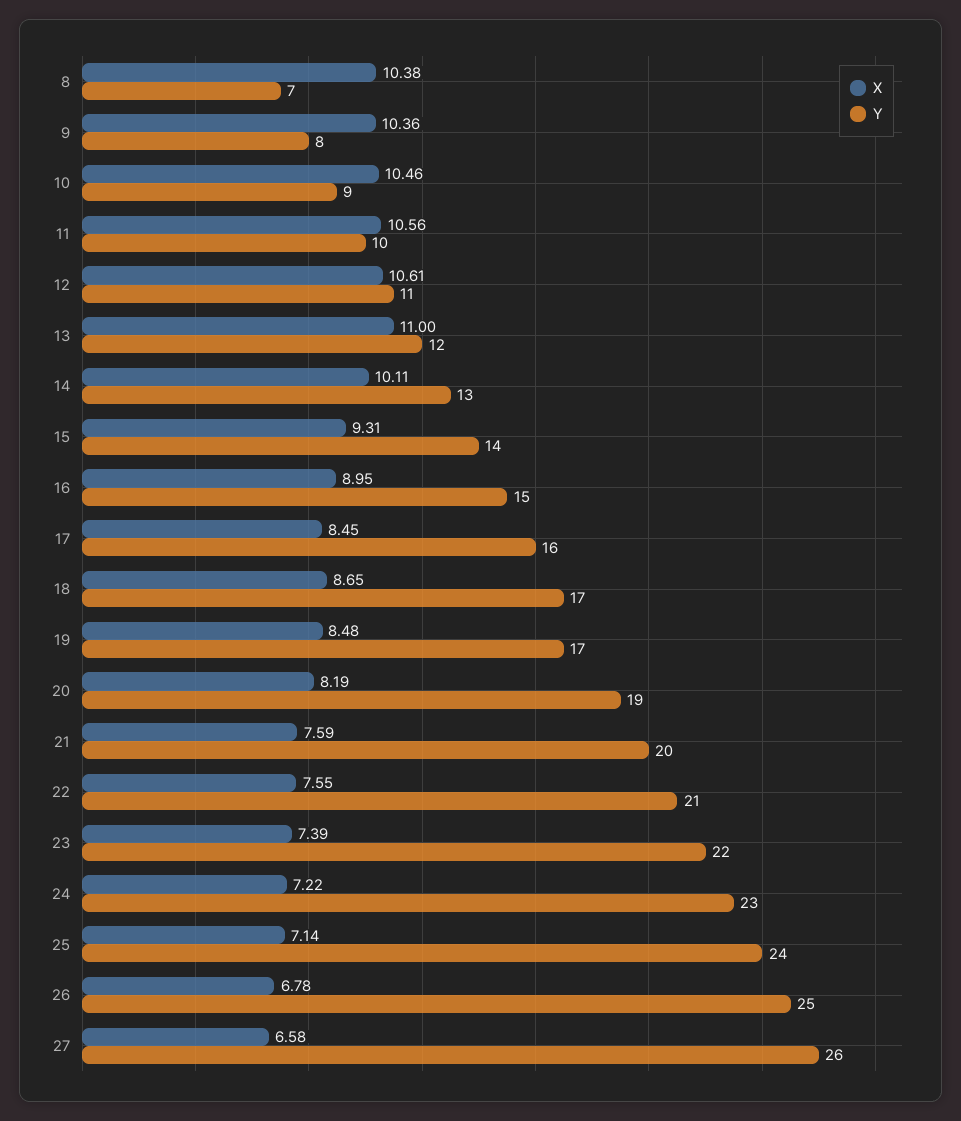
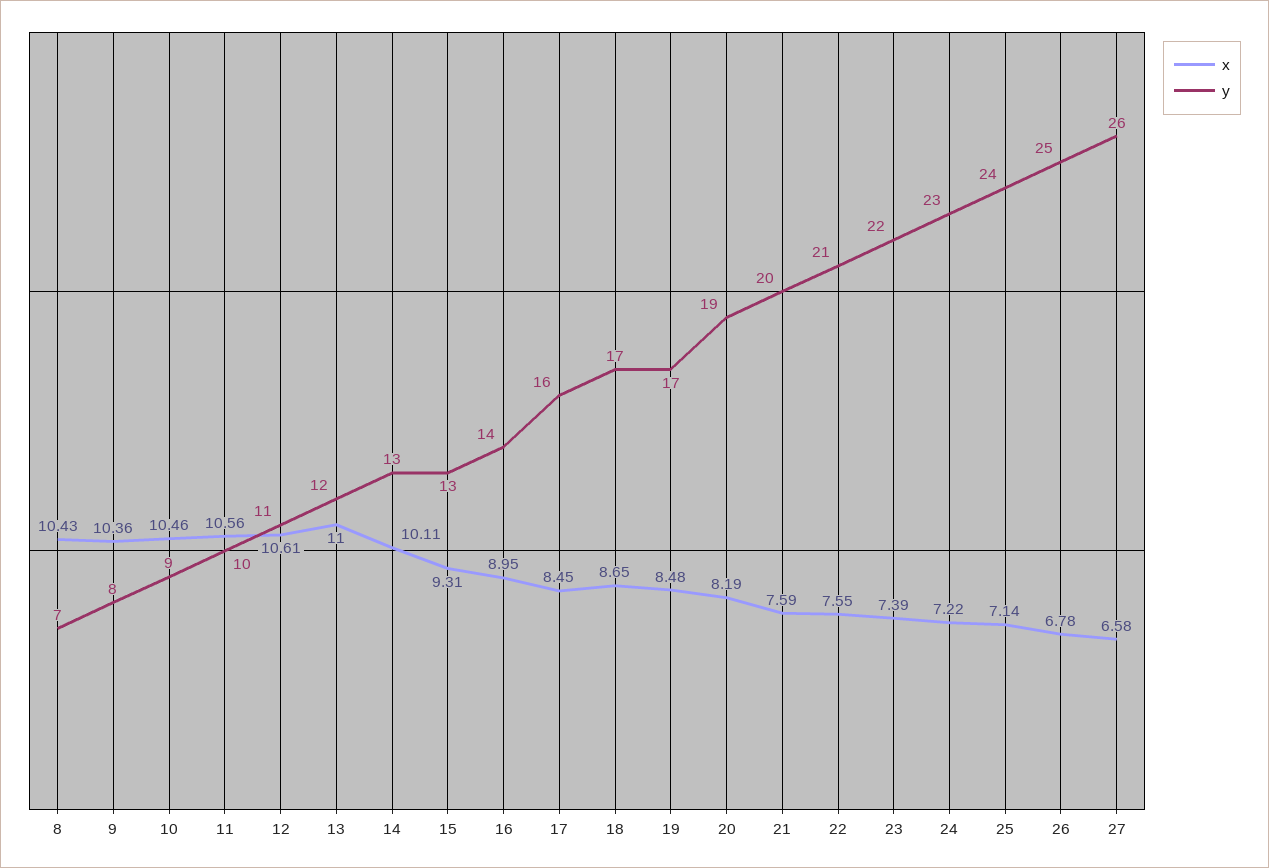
  {
    "X": {
-     "8": 10.38,
+     "8": 10.43,
      "9": 10.36,
      "10": 10.46,
      "11": 10.56,
      "12": 10.61,
      "13": 11,
      "14": 10.11,
      "15": 9.31,
      "16": 8.95,
      "17": 8.45,
      "18": 8.65,
      "19": 8.48,
      "20": 8.19,
      "21": 7.59,
      "22": 7.55,
      "23": 7.39,
      "24": 7.22,
      "25": 7.14,
      "26": 6.78,
      "27": 6.58
    },
    "Y": {
      "8": 7,
      "9": 8,
      "10": 9,
      "11": 10,
      "12": 11,
      "13": 12,
      "14": 13,
-     "15": 14,
+     "15": 13,
-     "16": 15,
+     "16": 14,
      "17": 16,
      "18": 17,
      "19": 17,
      "20": 19,
      "21": 20,
      "22": 21,
      "23": 22,
      "24": 23,
      "25": 24,
      "26": 25,
      "27": 26
    }
  }

